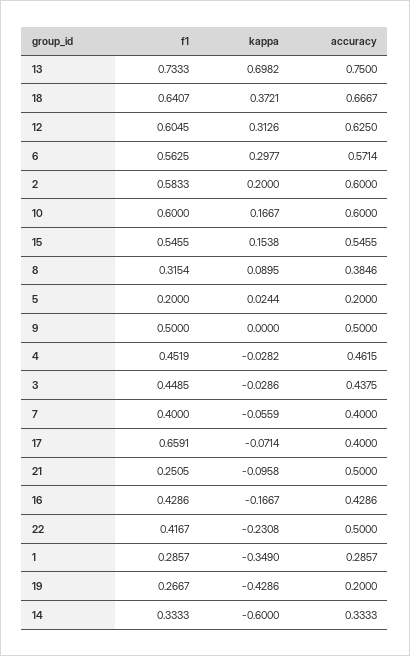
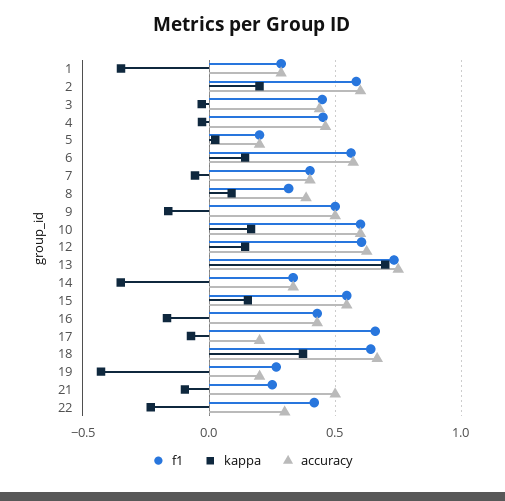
  {
    "f1": {
      "13": 0.7333,
      "18": 0.6407,
      "12": 0.6045,
      "6": 0.5625,
      "2": 0.5833,
      "10": 0.6,
      "15": 0.5455,
      "8": 0.3154,
      "5": 0.2,
      "9": 0.5,
      "4": 0.4519,
      "3": 0.4485,
      "7": 0.4,
      "17": 0.6591,
      "21": 0.2505,
      "16": 0.4286,
      "22": 0.4167,
      "1": 0.2857,
      "19": 0.2667,
      "14": 0.3333
    },
    "kappa": {
      "13": 0.6982,
      "18": 0.3721,
-     "12": 0.3126,
+     "12": 0.15,
-     "6": 0.2977,
+     "6": 0.15,
      "2": 0.2,
      "10": 0.1667,
      "15": 0.1538,
      "8": 0.0895,
      "5": 0.0244,
-     "9": 0,
+     "9": -0.15,
      "4": -0.0282,
      "3": -0.0286,
      "7": -0.0559,
      "17": -0.0714,
      "21": -0.0958,
      "16": -0.1667,
      "22": -0.2308,
      "1": -0.349,
      "19": -0.4286,
-     "14": -0.6
+     "14": -0.35
    },
    "accuracy": {
      "13": 0.75,
      "18": 0.6667,
      "12": 0.625,
      "6": 0.5714,
      "2": 0.6,
      "10": 0.6,
      "15": 0.5455,
      "8": 0.3846,
      "5": 0.2,
      "9": 0.5,
      "4": 0.4615,
      "3": 0.4375,
      "7": 0.4,
-     "17": 0.4,
+     "17": 0.2,
      "21": 0.5,
      "16": 0.4286,
-     "22": 0.5,
+     "22": 0.3,
      "1": 0.2857,
      "19": 0.2,
      "14": 0.3333
    }
  }

